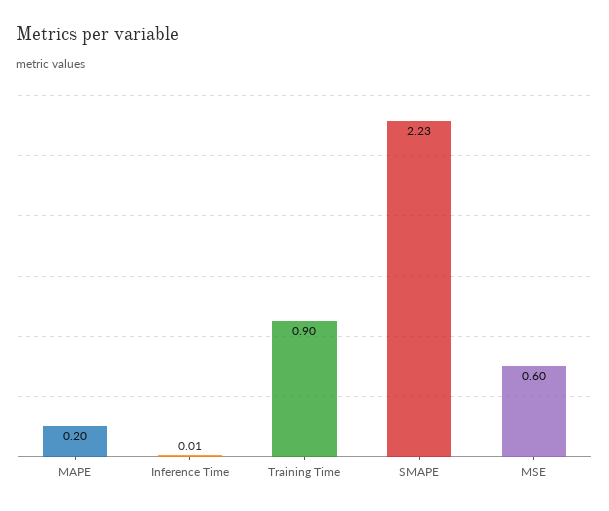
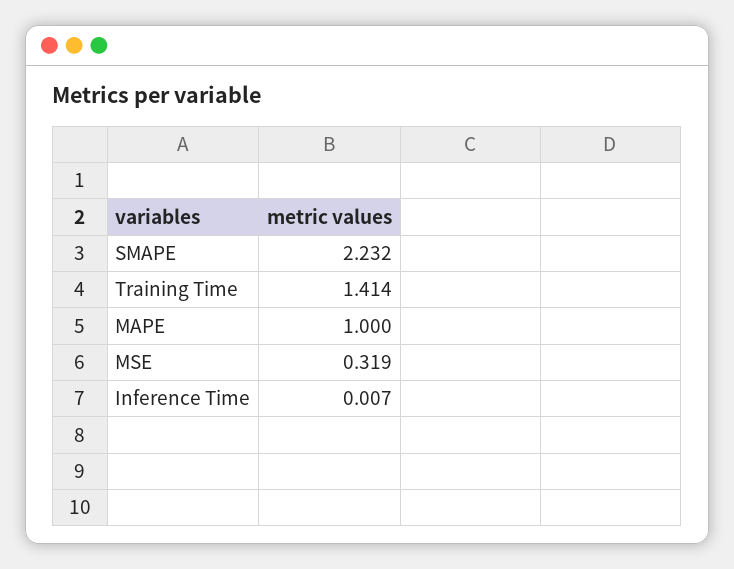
  {
-   "MAPE": 0.2,
+   "MAPE": 1,
    "Inference Time": 0.007,
-   "Training Time": 0.9,
+   "Training Time": 1.414,
    "SMAPE": 2.232,
-   "MSE": 0.6
+   "MSE": 0.319
  }

